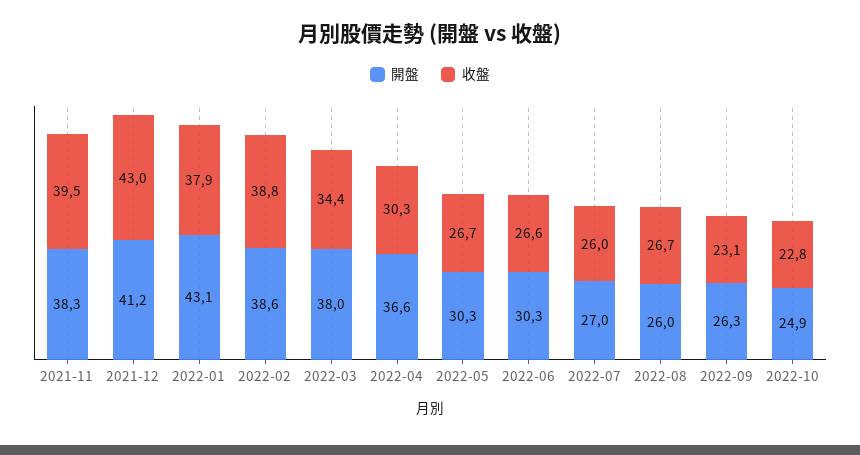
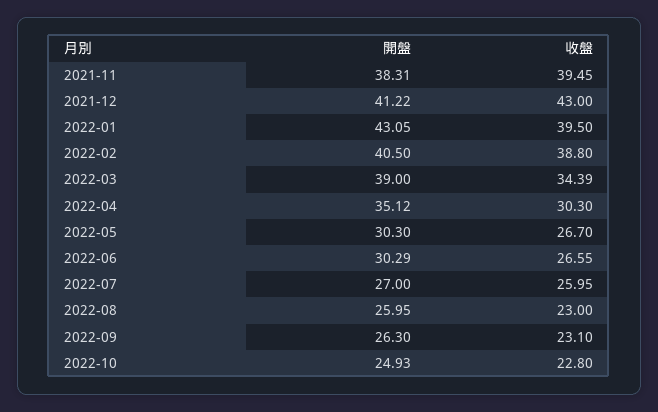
  {
    "開盤": {
      "2021-11": 38.31,
      "2021-12": 41.22,
      "2022-01": 43.05,
-     "2022-02": 38.6,
+     "2022-02": 40.5,
-     "2022-03": 38,
+     "2022-03": 39,
-     "2022-04": 36.6,
+     "2022-04": 35.12,
      "2022-05": 30.3,
      "2022-06": 30.29,
      "2022-07": 27,
      "2022-08": 25.95,
      "2022-09": 26.3,
      "2022-10": 24.93
    },
    "收盤": {
      "2021-11": 39.45,
      "2021-12": 43,
-     "2022-01": 37.9,
+     "2022-01": 39.5,
      "2022-02": 38.8,
      "2022-03": 34.39,
      "2022-04": 30.3,
      "2022-05": 26.7,
      "2022-06": 26.55,
      "2022-07": 25.95,
-     "2022-08": 26.7,
+     "2022-08": 23,
      "2022-09": 23.1,
      "2022-10": 22.8
    }
  }

